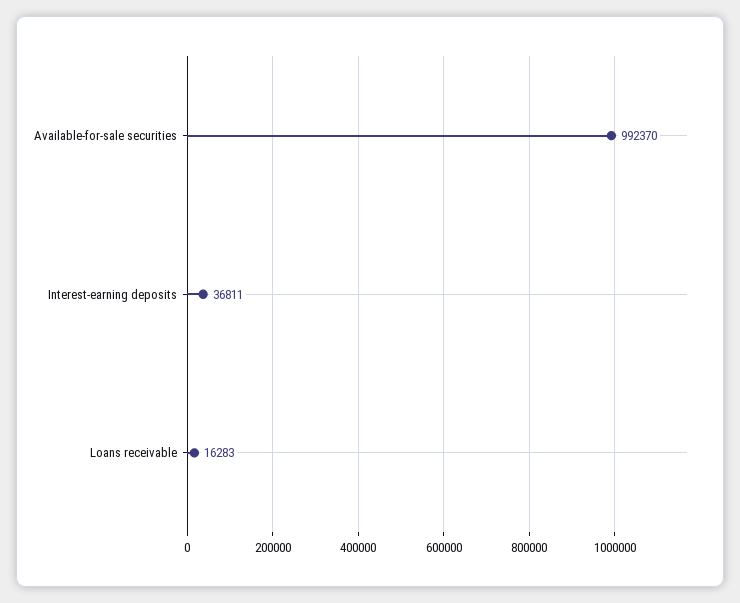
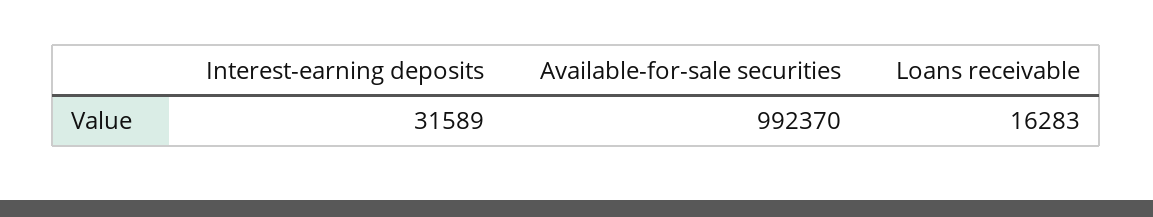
  {
    "Available-for-sale securities": 992370,
-   "Interest-earning deposits": 36811,
+   "Interest-earning deposits": 31589,
    "Loans receivable": 16283
  }

